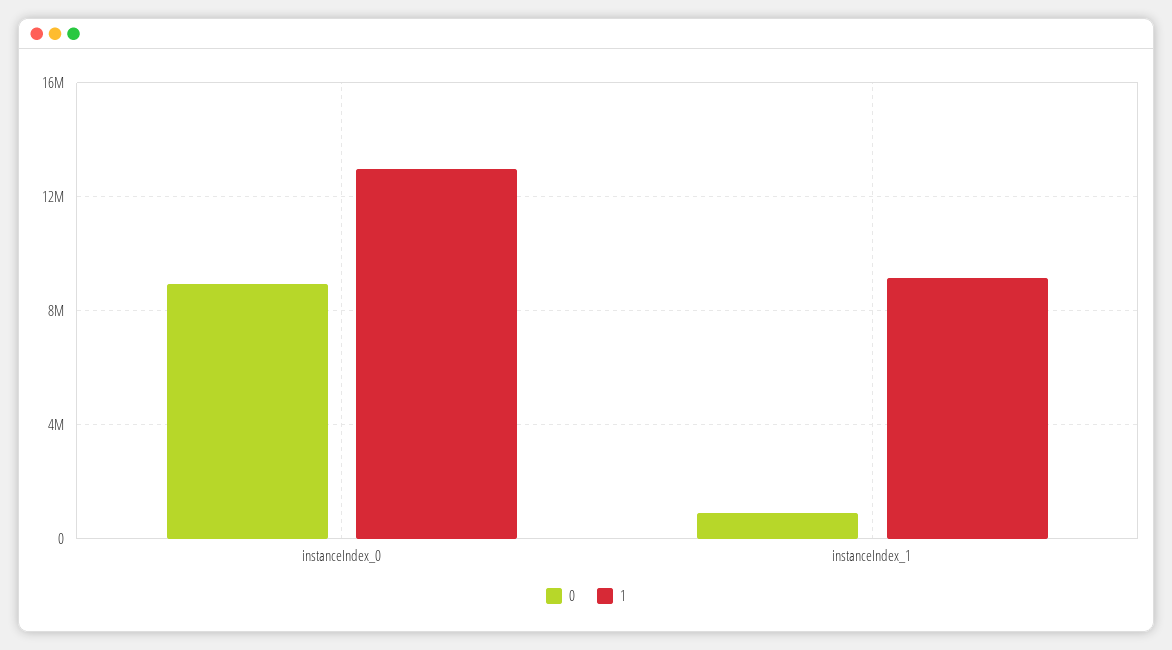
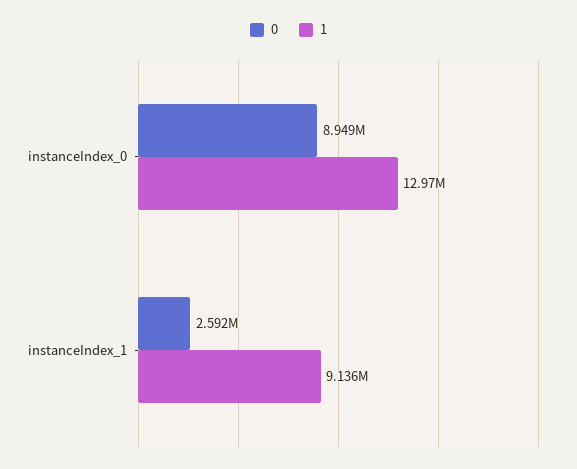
  {
    "0": {
      "instanceIndex_0": 8949000,
-     "instanceIndex_1": 1000000
+     "instanceIndex_1": 2592000
    },
    "1": {
      "instanceIndex_0": 12970000,
      "instanceIndex_1": 9136000
    }
  }

